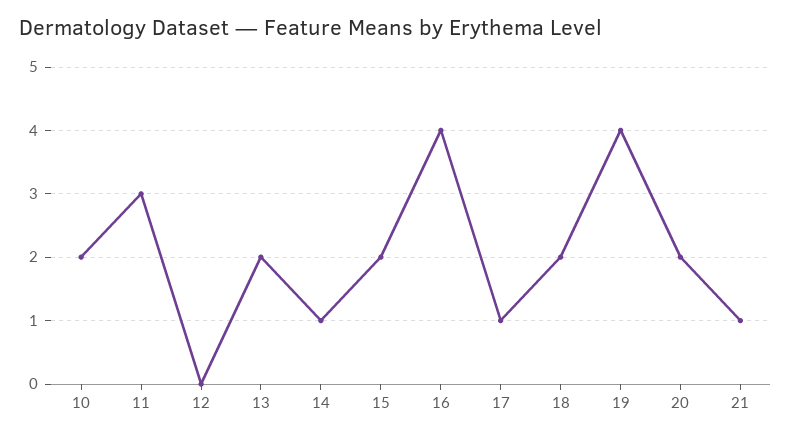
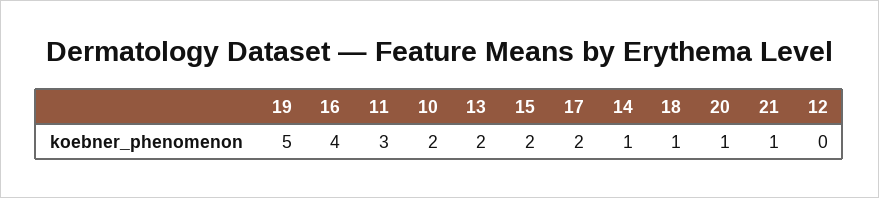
  {
    "10": 2,
    "11": 3,
    "12": 0,
    "13": 2,
    "14": 1,
    "15": 2,
    "16": 4,
-   "17": 1,
+   "17": 2,
-   "18": 2,
+   "18": 1,
-   "19": 4,
+   "19": 5,
-   "20": 2,
+   "20": 1,
    "21": 1
  }

